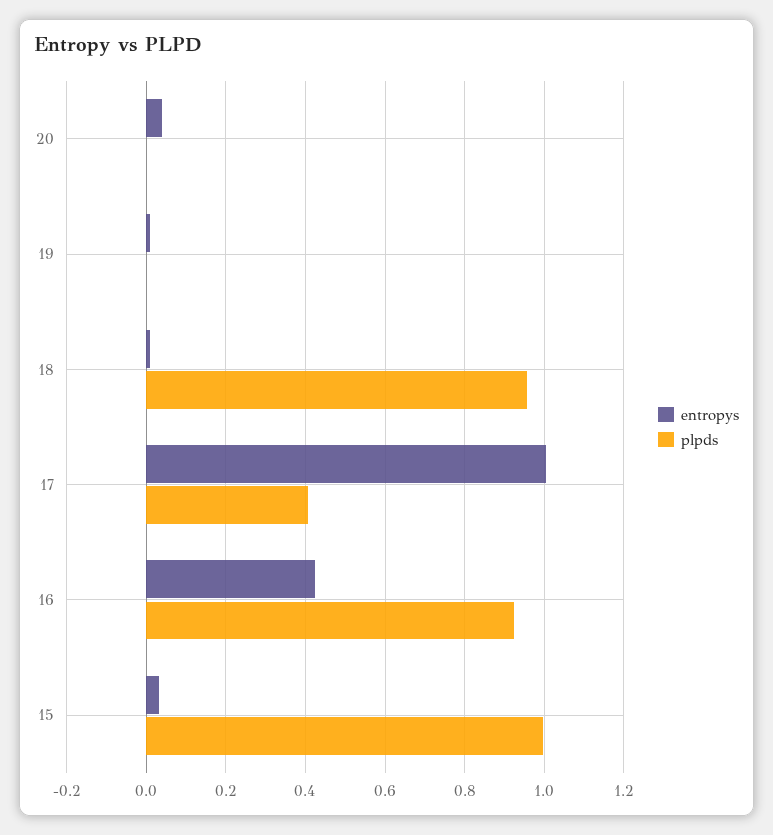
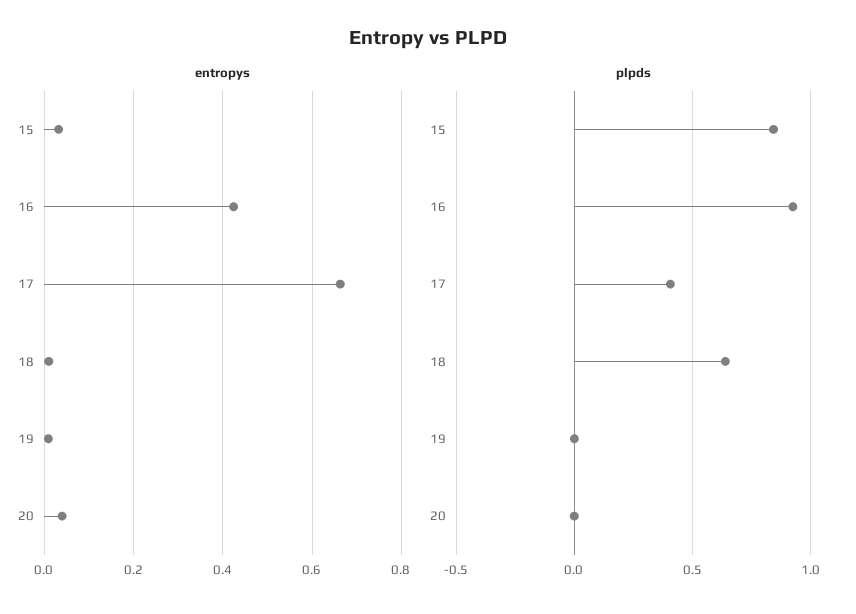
  {
    "entropys": {
      "20": 0.04,
      "19": 0,
      "18": 0.02,
-     "17": 1,
+     "17": 0.66,
      "16": 0.42,
      "15": 0.04
    },
    "plpds": {
      "20": 0,
      "19": 0,
-     "18": 0.96,
+     "18": 0.65,
      "17": 0.4,
      "16": 0.92,
-     "15": 1
+     "15": 0.85
    }
  }

